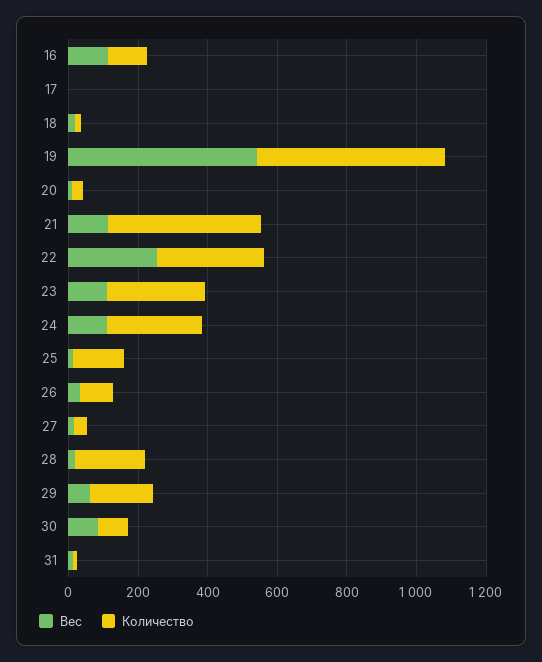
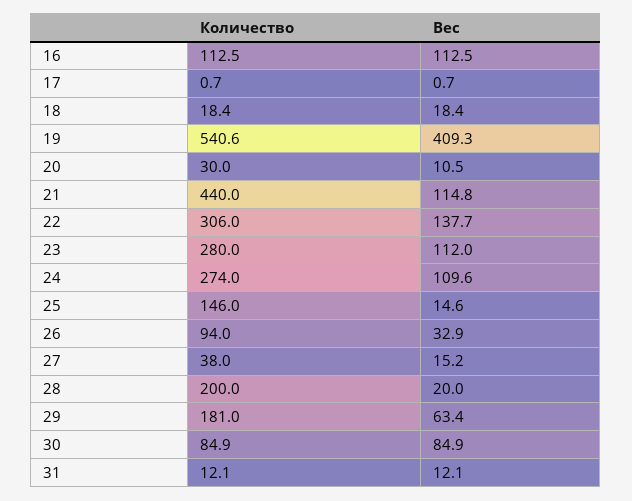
  {
    "Вес": {
      "16": 112.5,
      "17": 0.7,
      "18": 18.4,
-     "19": 550,
+     "19": 409.3,
      "20": 10.5,
      "21": 114.8,
-     "22": 250,
+     "22": 137.7,
      "23": 112,
      "24": 109.6,
      "25": 14.6,
      "26": 32.9,
      "27": 15.2,
      "28": 20,
      "29": 63.4,
      "30": 84.9,
      "31": 12.1
    },
    "Количество": {
      "16": 112.5,
      "17": 0.7,
      "18": 18.4,
      "19": 540.6,
      "20": 30,
      "21": 440,
      "22": 306,
      "23": 280,
      "24": 274,
      "25": 146,
      "26": 94,
      "27": 38,
      "28": 200,
      "29": 181,
      "30": 84.9,
      "31": 12.1
    }
  }

